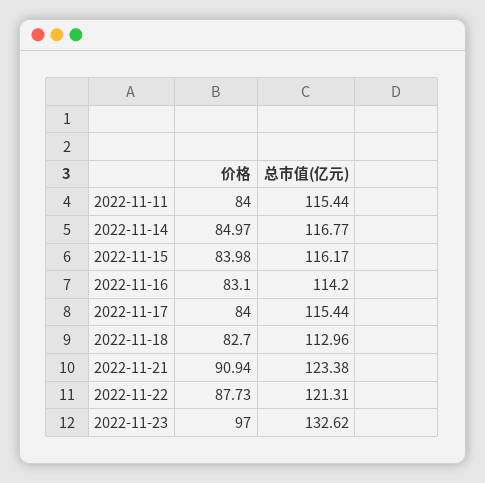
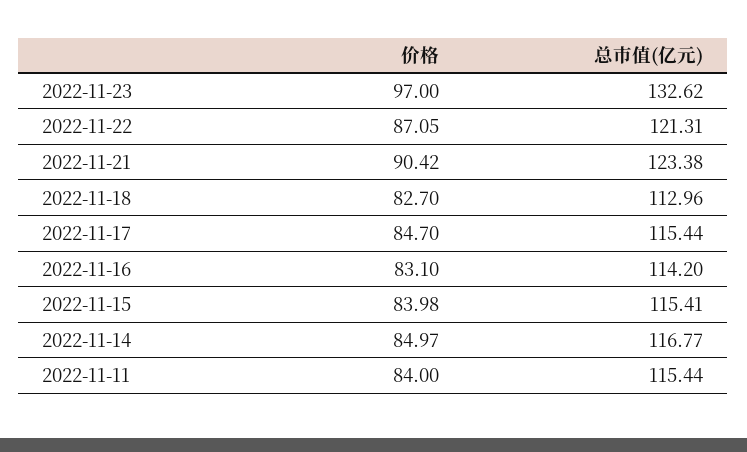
  {
    "价格": {
      "2022-11-11": 84,
      "2022-11-14": 84.97,
      "2022-11-15": 83.98,
      "2022-11-16": 83.1,
-     "2022-11-17": 84,
+     "2022-11-17": 84.7,
      "2022-11-18": 82.7,
-     "2022-11-21": 90.94,
+     "2022-11-21": 90.42,
-     "2022-11-22": 87.73,
+     "2022-11-22": 87.05,
      "2022-11-23": 97
    },
    "总市值(亿元)": {
      "2022-11-11": 115.44,
      "2022-11-14": 116.77,
-     "2022-11-15": 116.17,
+     "2022-11-15": 115.41,
      "2022-11-16": 114.2,
      "2022-11-17": 115.44,
      "2022-11-18": 112.96,
      "2022-11-21": 123.38,
      "2022-11-22": 121.31,
      "2022-11-23": 132.62
    }
  }

